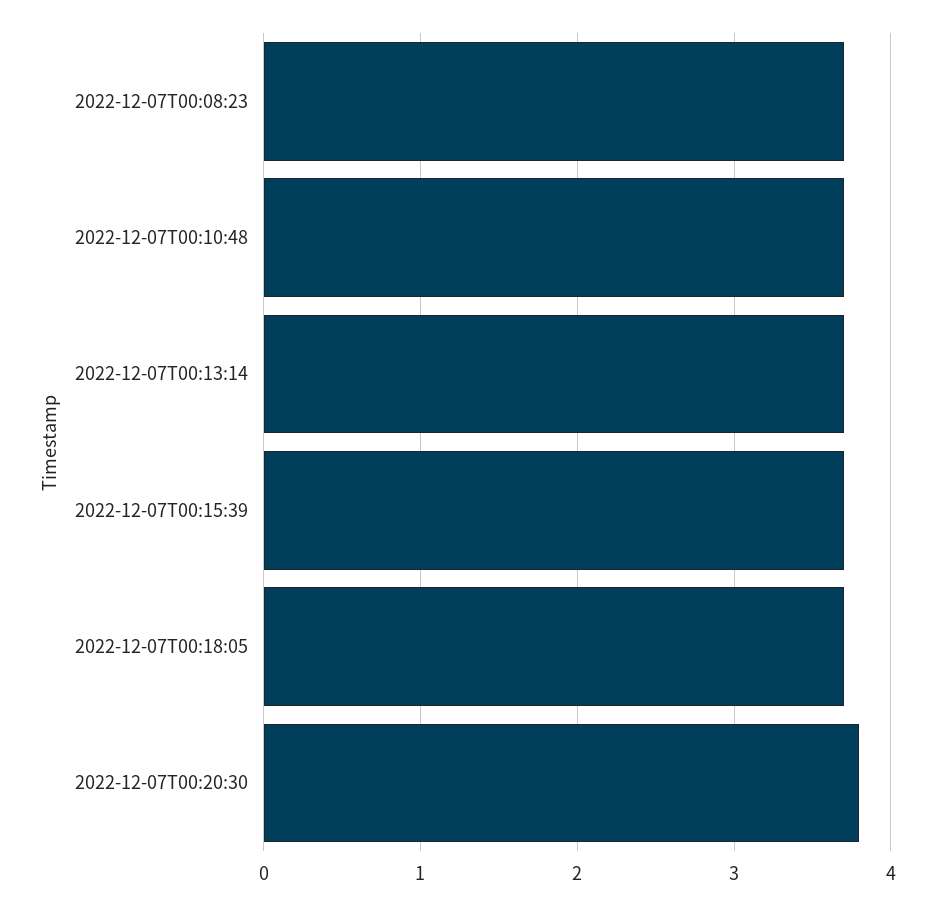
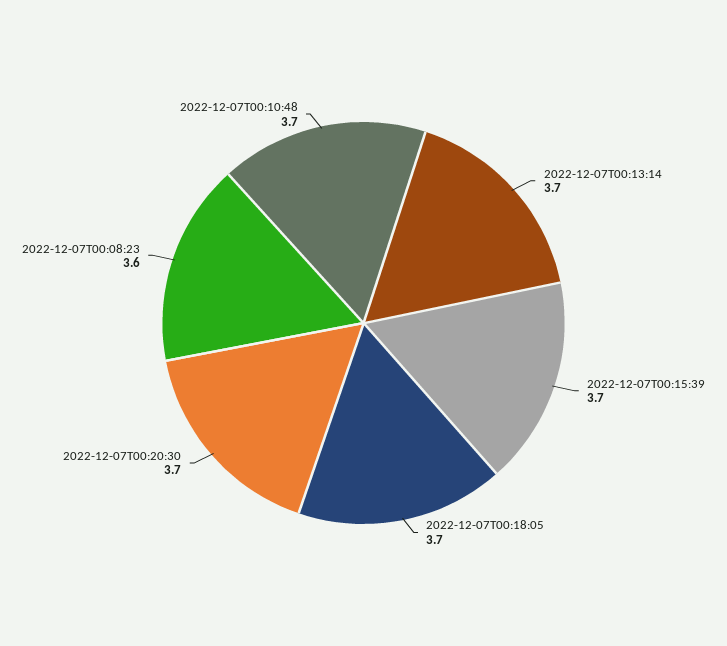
  {
-   "2022-12-07T00:08:23": 3.7,
+   "2022-12-07T00:08:23": 3.6,
    "2022-12-07T00:10:48": 3.7,
    "2022-12-07T00:13:14": 3.7,
    "2022-12-07T00:15:39": 3.7,
    "2022-12-07T00:18:05": 3.7,
-   "2022-12-07T00:20:30": 3.8
+   "2022-12-07T00:20:30": 3.7
  }

